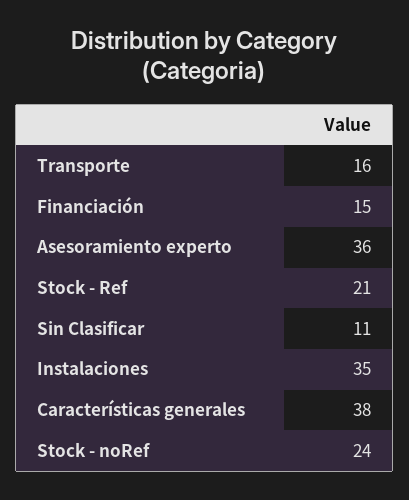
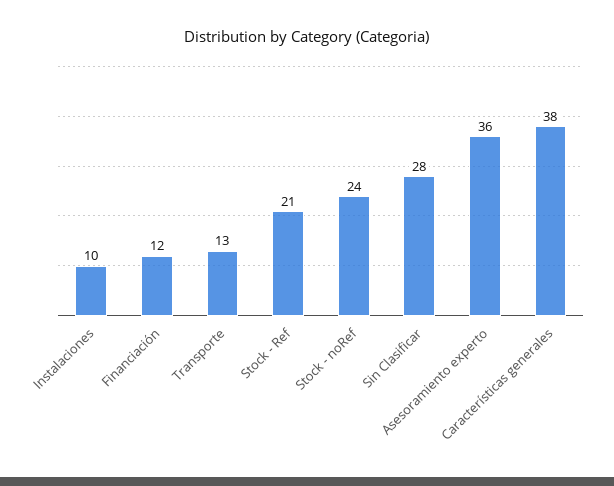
  {
-   "Transporte": 16,
+   "Transporte": 13,
-   "Financiación": 15,
+   "Financiación": 12,
    "Asesoramiento experto": 36,
    "Stock - Ref": 21,
-   "Sin Clasificar": 11,
+   "Sin Clasificar": 28,
-   "Instalaciones": 35,
+   "Instalaciones": 10,
    "Características generales": 38,
    "Stock - noRef": 24
  }

